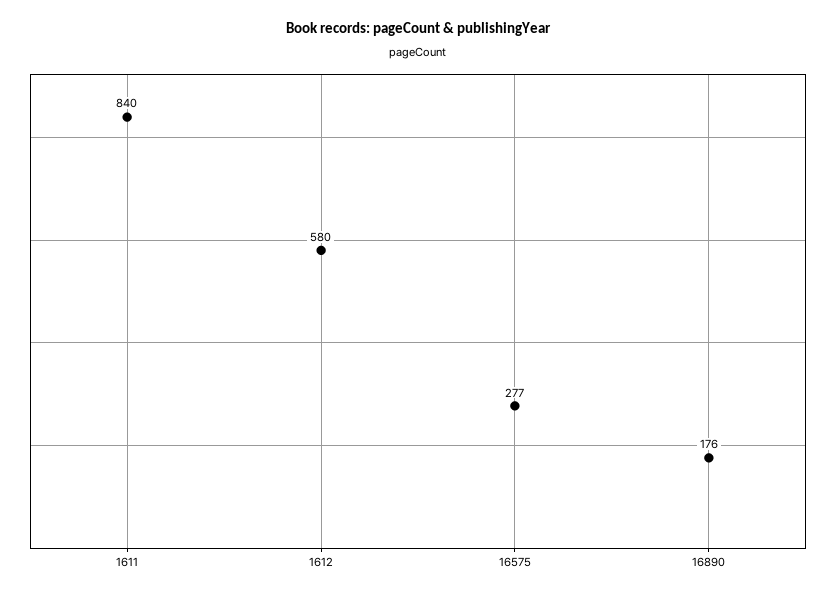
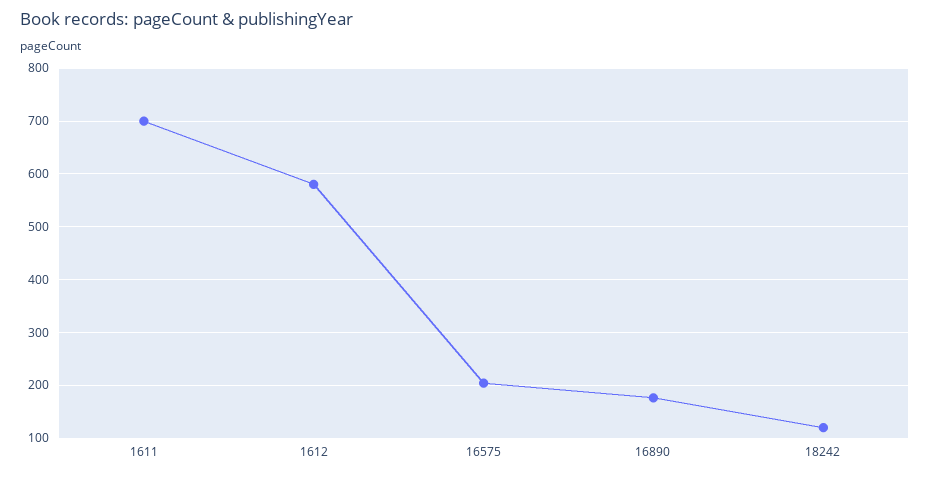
  {
-   "1611": 840,
+   "1611": 700,
    "1612": 580,
-   "16575": 277,
+   "16575": 200,
-   "16890": 176
+   "16890": 176,
+   "18242": 120
  }

